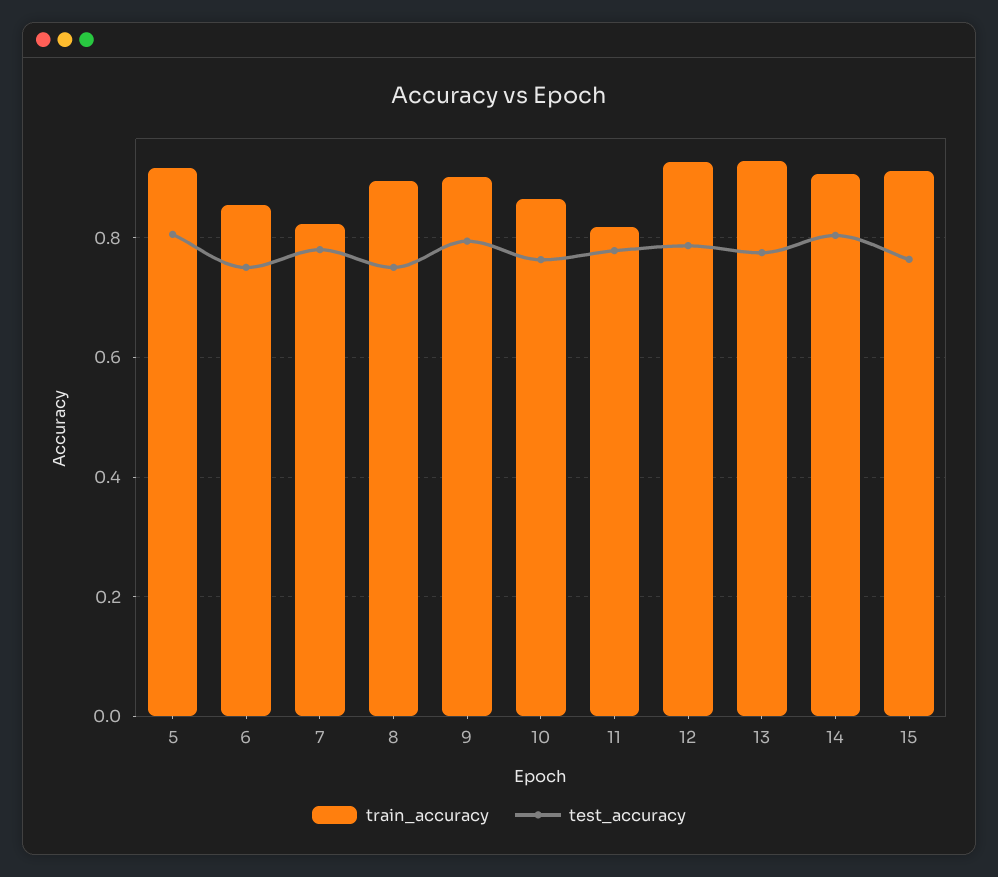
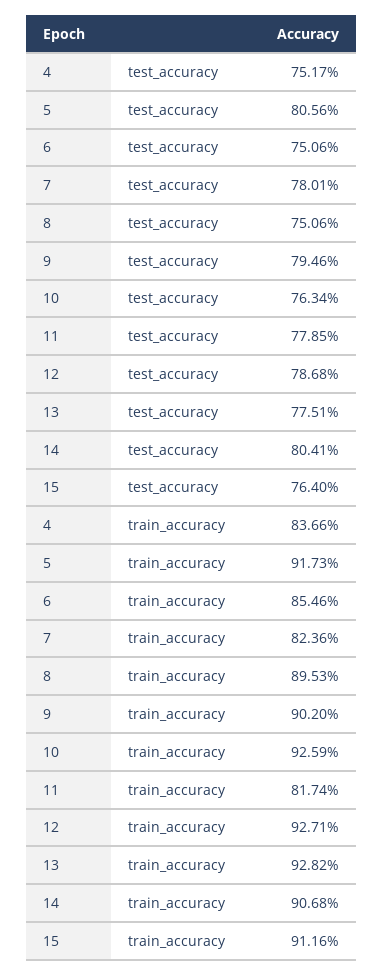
  {
    "train_accuracy": {
      "5": 0.9173,
      "6": 0.8546,
      "7": 0.8236,
      "8": 0.8953,
      "9": 0.902,
-     "10": 0.86,
+     "10": 0.9259,
      "11": 0.8174,
      "12": 0.9271,
      "13": 0.9282,
      "14": 0.9068,
-     "15": 0.9116
+     "15": 0.9116,
+     "4": 0.8366
    },
    "test_accuracy": {
      "5": 0.8056,
      "6": 0.7506,
      "7": 0.7801,
      "8": 0.7506,
      "9": 0.7946,
      "10": 0.7634,
      "11": 0.7785,
      "12": 0.7868,
      "13": 0.7751,
      "14": 0.8041,
-     "15": 0.764
+     "15": 0.764,
+     "4": 0.7517
    }
  }

